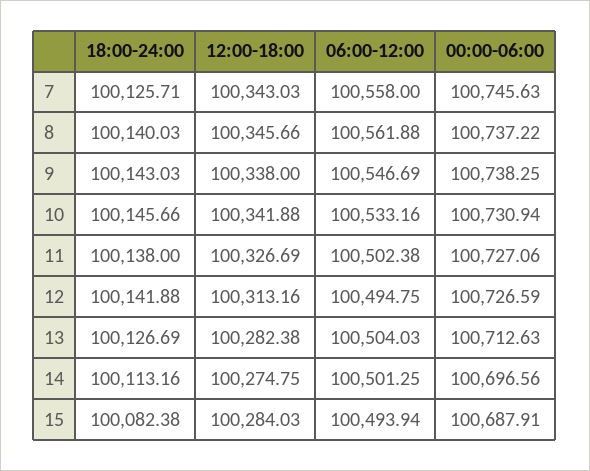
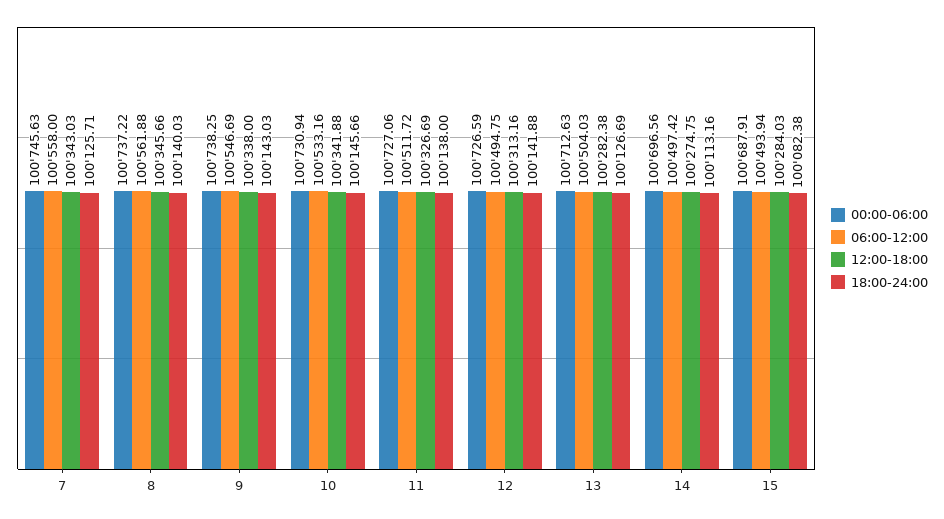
  {
    "18:00-24:00": {
      "7": 100125.71,
      "8": 100140.03,
      "9": 100143.03,
      "10": 100145.66,
      "11": 100138,
      "12": 100141.88,
      "13": 100126.69,
      "14": 100113.16,
      "15": 100082.38
    },
    "12:00-18:00": {
      "7": 100343.03,
      "8": 100345.66,
      "9": 100338,
      "10": 100341.88,
      "11": 100326.69,
      "12": 100313.16,
      "13": 100282.38,
      "14": 100274.75,
      "15": 100284.03
    },
    "06:00-12:00": {
      "7": 100558,
      "8": 100561.88,
      "9": 100546.69,
      "10": 100533.16,
-     "11": 100502.38,
+     "11": 100511.72,
      "12": 100494.75,
      "13": 100504.03,
-     "14": 100501.25,
+     "14": 100497.42,
      "15": 100493.94
    },
    "00:00-06:00": {
      "7": 100745.63,
      "8": 100737.22,
      "9": 100738.25,
      "10": 100730.94,
      "11": 100727.06,
      "12": 100726.59,
      "13": 100712.63,
      "14": 100696.56,
      "15": 100687.91
    }
  }

